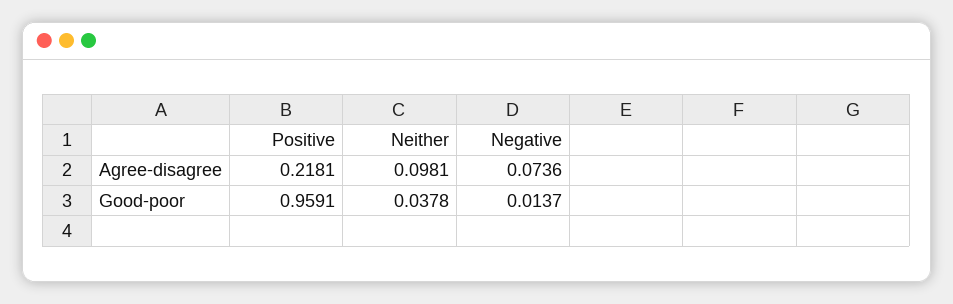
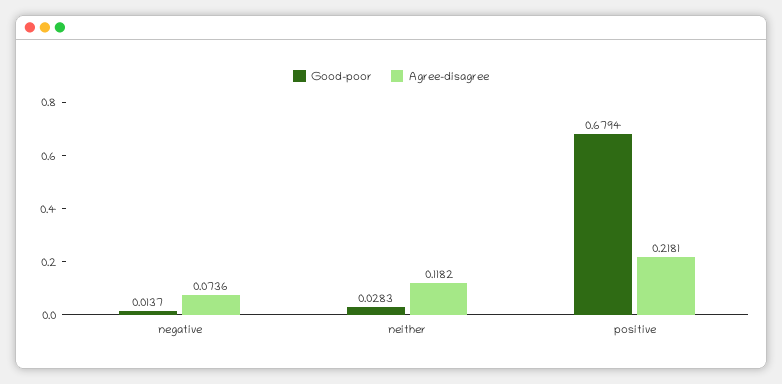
  {
    "Agree-disagree": {
      "Positive": 0.2181,
-     "Neither": 0.0981,
+     "Neither": 0.1182,
      "Negative": 0.0736
    },
    "Good-poor": {
-     "Positive": 0.9591,
+     "Positive": 0.6794,
-     "Neither": 0.0378,
+     "Neither": 0.0283,
      "Negative": 0.0137
    }
  }

